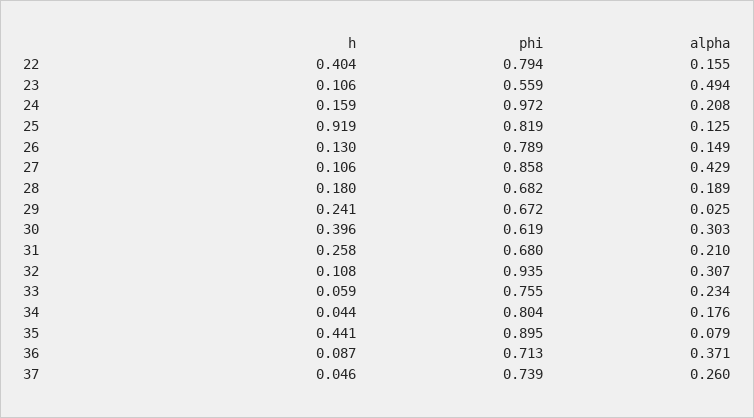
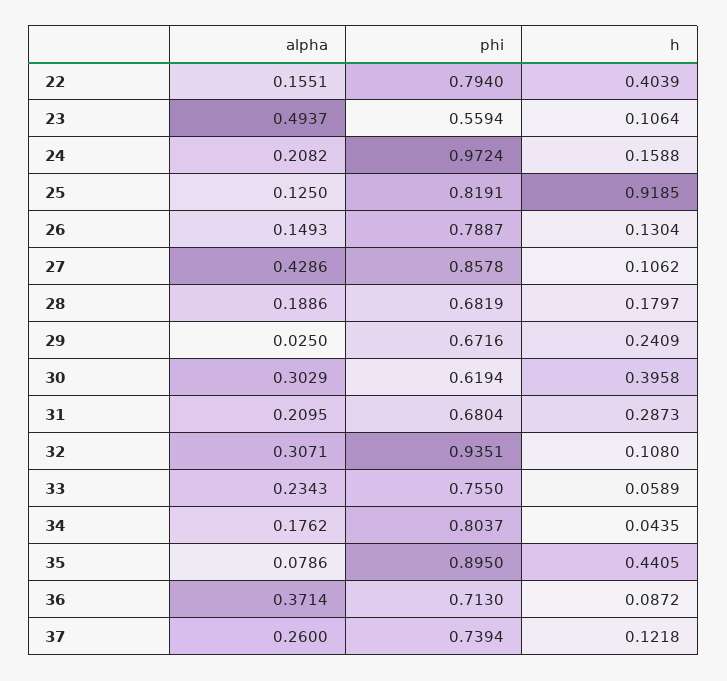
  {
    "h": {
      "22": 0.4039,
      "23": 0.1064,
      "24": 0.1588,
      "25": 0.9185,
      "26": 0.1304,
      "27": 0.1062,
      "28": 0.1797,
      "29": 0.2409,
      "30": 0.3958,
-     "31": 0.258,
+     "31": 0.2873,
      "32": 0.108,
      "33": 0.0589,
      "34": 0.0435,
      "35": 0.4405,
      "36": 0.0872,
-     "37": 0.046
+     "37": 0.1218
    },
    "phi": {
      "22": 0.794,
      "23": 0.5594,
      "24": 0.9724,
      "25": 0.8191,
      "26": 0.7887,
      "27": 0.8578,
      "28": 0.6819,
      "29": 0.6716,
      "30": 0.6194,
      "31": 0.6804,
      "32": 0.9351,
      "33": 0.755,
      "34": 0.8037,
      "35": 0.895,
      "36": 0.713,
      "37": 0.7394
    },
    "alpha": {
      "22": 0.1551,
      "23": 0.4937,
      "24": 0.2082,
      "25": 0.125,
      "26": 0.1493,
      "27": 0.4286,
      "28": 0.1886,
      "29": 0.025,
      "30": 0.3029,
      "31": 0.2095,
      "32": 0.3071,
      "33": 0.2343,
      "34": 0.1762,
      "35": 0.0786,
      "36": 0.3714,
      "37": 0.26
    }
  }

